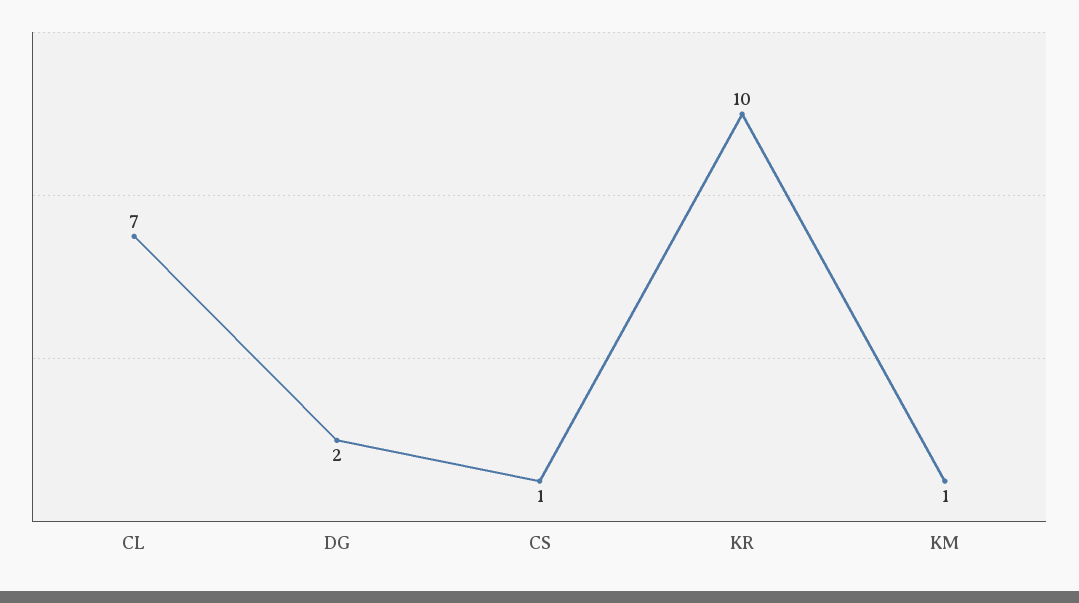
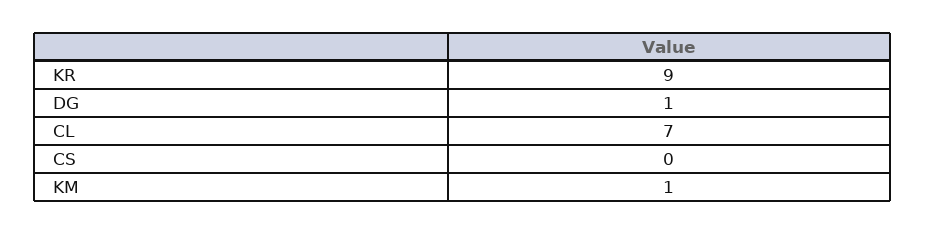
  {
    "CL": 7,
-   "DG": 2,
+   "DG": 1,
-   "CS": 1,
+   "CS": 0,
-   "KR": 10,
+   "KR": 9,
    "KM": 1
  }

